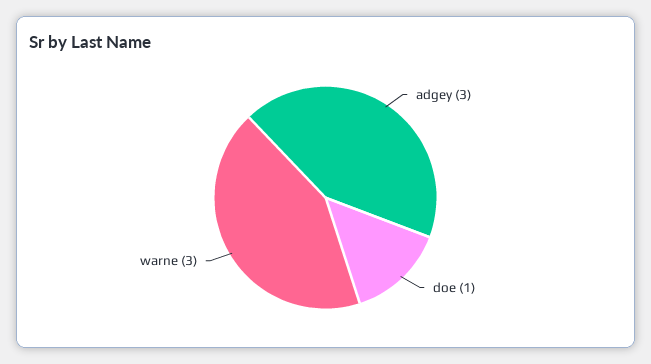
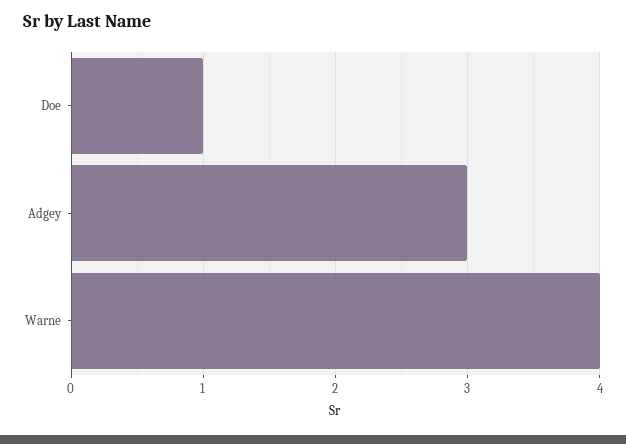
  {
    "adgey": 3,
    "doe": 1,
-   "warne": 3
+   "warne": 4
  }

